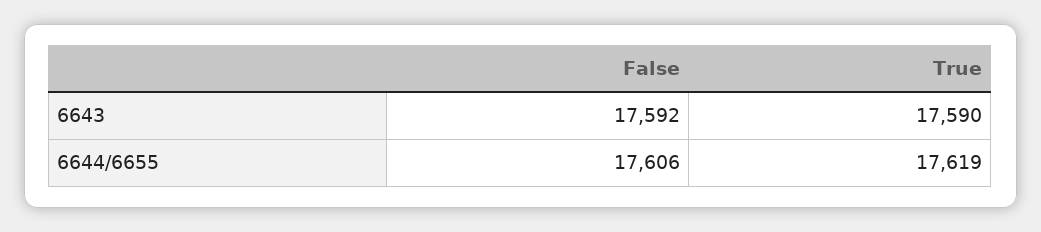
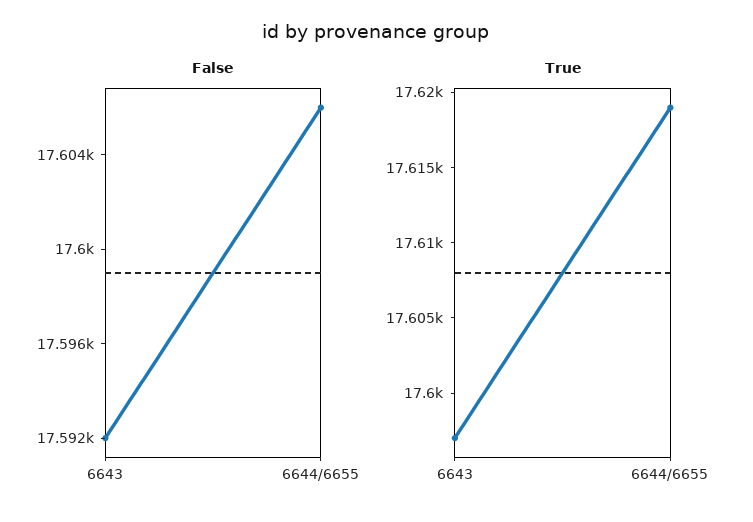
  {
    "False": {
      "6643": 17592,
      "6644/6655": 17606
    },
    "True": {
-     "6643": 17590,
+     "6643": 17597,
      "6644/6655": 17619
    }
  }

